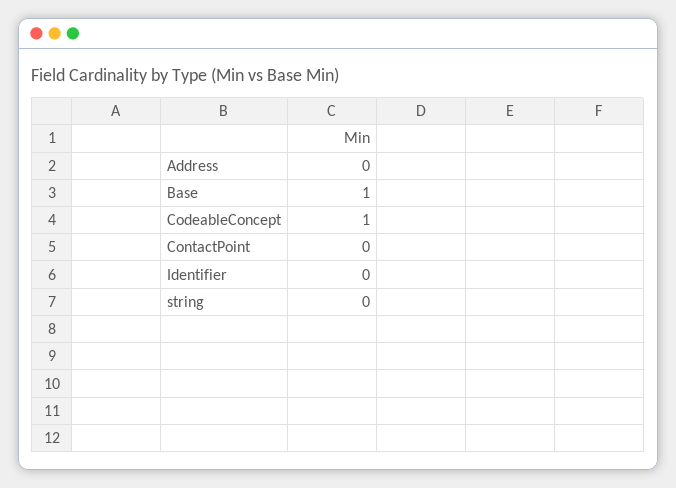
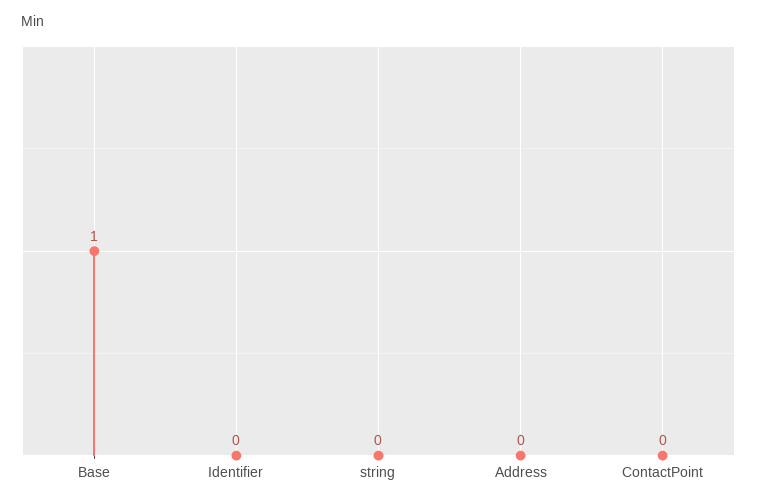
  {
    "Address": 0,
    "Base": 1,
-   "CodeableConcept": 1,
    "ContactPoint": 0,
    "Identifier": 0,
    "string": 0
  }

